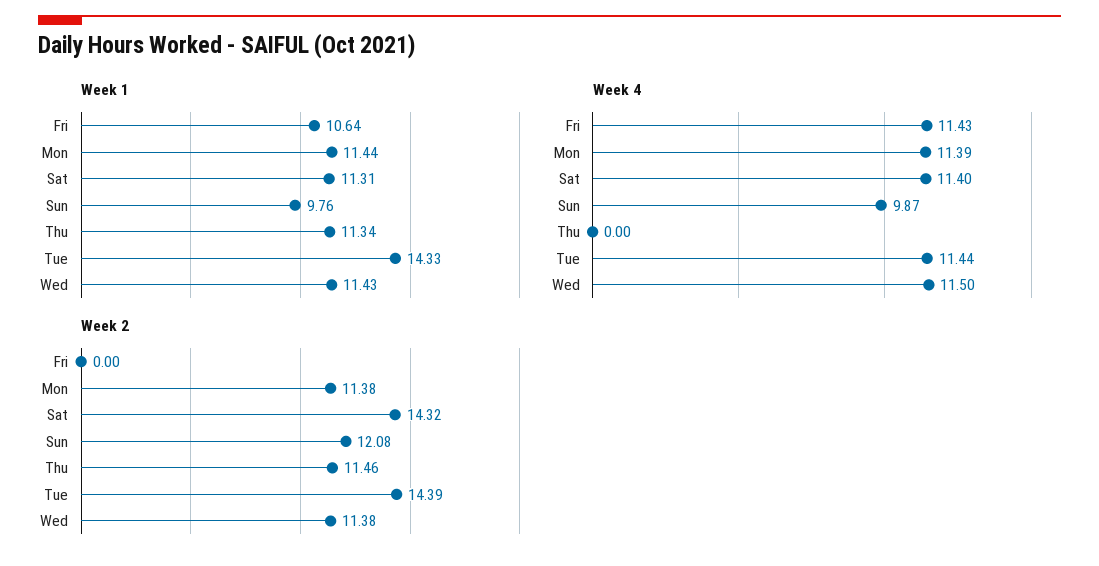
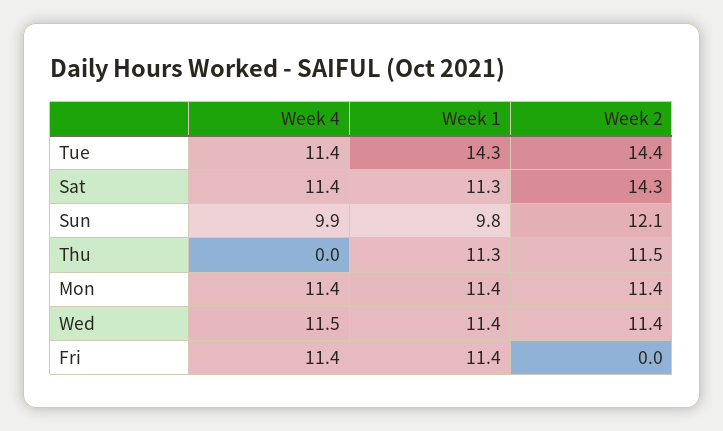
  {
    "Week 1": {
-     "Fri": 10.64,
+     "Fri": 11.4,
      "Mon": 11.44,
      "Sat": 11.31,
      "Sun": 9.76,
      "Thu": 11.34,
      "Tue": 14.33,
      "Wed": 11.43
    },
    "Week 4": {
      "Fri": 11.43,
      "Mon": 11.39,
      "Sat": 11.4,
      "Sun": 9.87,
      "Thu": 0,
      "Tue": 11.44,
      "Wed": 11.5
    },
    "Week 2": {
      "Fri": 0,
      "Mon": 11.38,
      "Sat": 14.32,
      "Sun": 12.08,
      "Thu": 11.46,
      "Tue": 14.39,
      "Wed": 11.38
    }
  }

